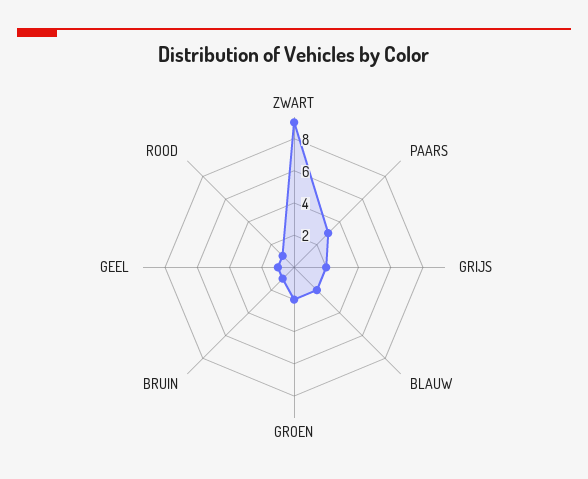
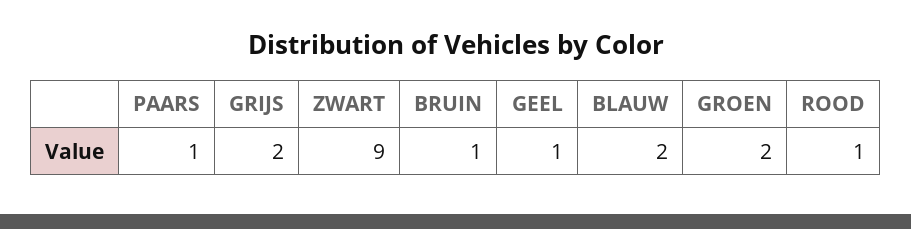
  {
    "ZWART": 9,
-   "PAARS": 3,
+   "PAARS": 1,
    "GRIJS": 2,
    "BLAUW": 2,
    "GROEN": 2,
    "BRUIN": 1,
    "GEEL": 1,
    "ROOD": 1
  }

